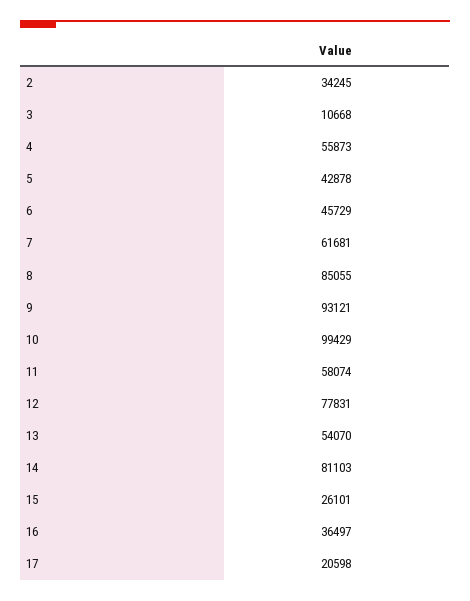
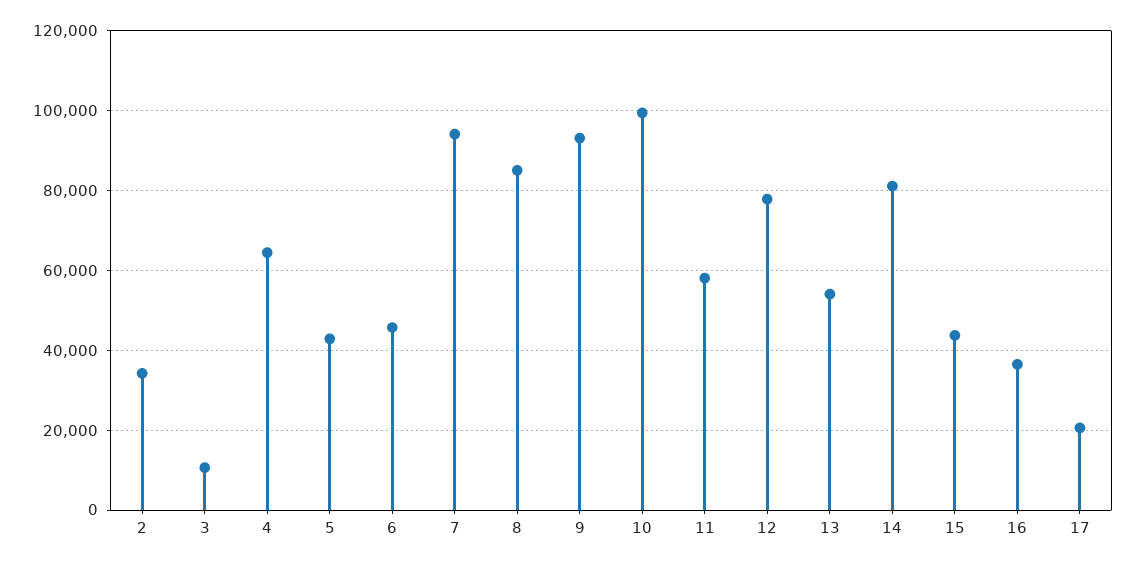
  {
    "2": 34245,
    "3": 10668,
-   "4": 55873,
+   "4": 64000,
    "5": 42878,
    "6": 45729,
-   "7": 61681,
+   "7": 94000,
    "8": 85055,
    "9": 93121,
    "10": 99429,
    "11": 58074,
    "12": 77831,
    "13": 54070,
    "14": 81103,
-   "15": 26101,
+   "15": 44000,
    "16": 36497,
    "17": 20598
  }

